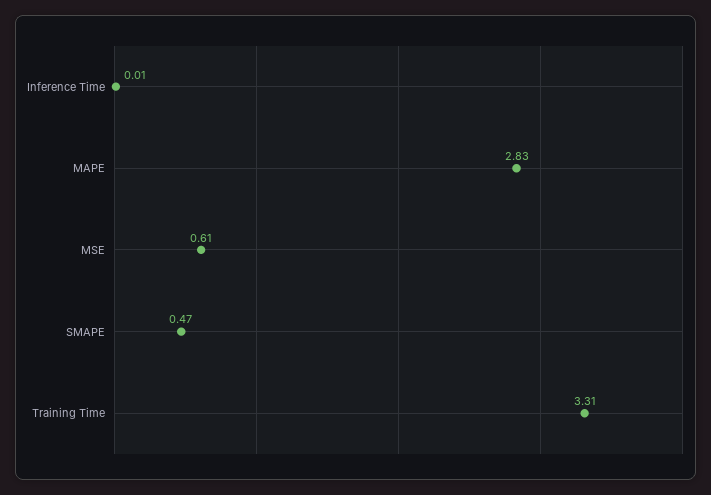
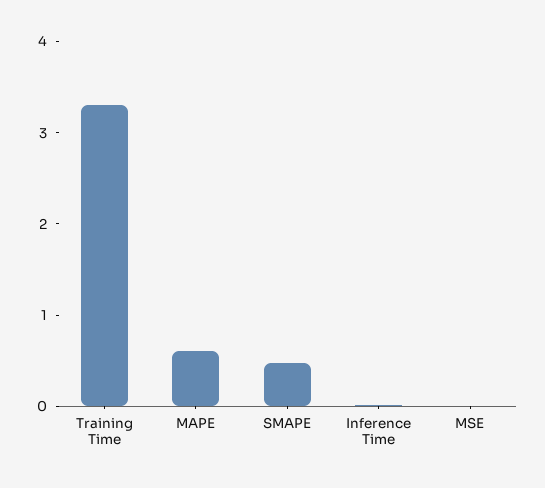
  {
    "Inference Time": 0.01,
-   "MAPE": 2.83,
+   "MAPE": 0.6,
-   "MSE": 0.61,
+   "MSE": 0,
    "SMAPE": 0.47,
    "Training Time": 3.31
  }

